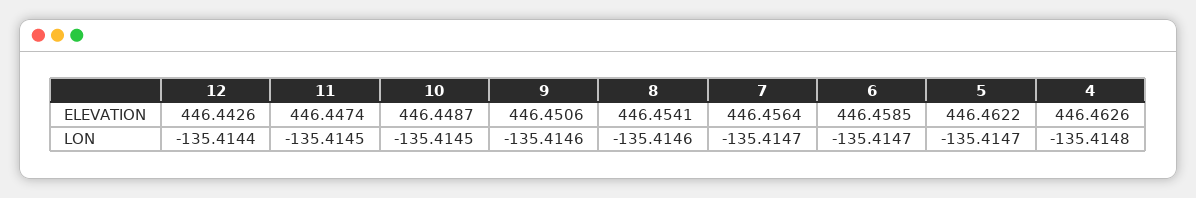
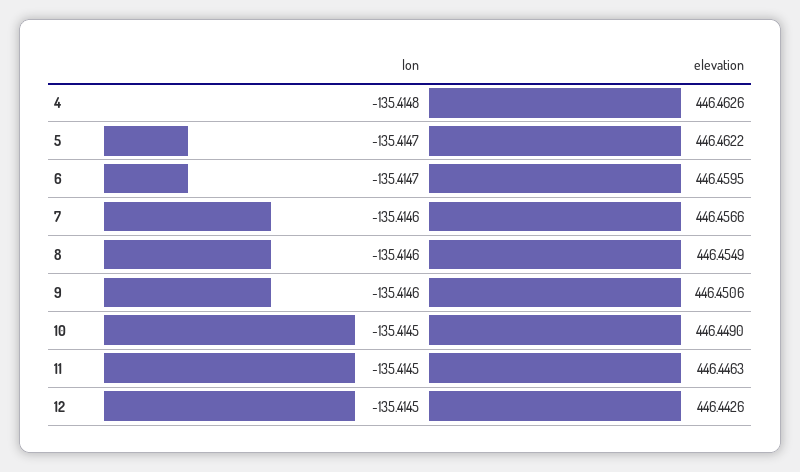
  {
    "12": {
      "ELEVATION": 446.4426,
-     "LON": -135.4144
+     "LON": -135.4145
    },
    "11": {
-     "ELEVATION": 446.4474,
+     "ELEVATION": 446.4463,
      "LON": -135.4145
    },
    "10": {
-     "ELEVATION": 446.4487,
+     "ELEVATION": 446.449,
      "LON": -135.4145
    },
    "9": {
      "ELEVATION": 446.4506,
      "LON": -135.4146
    },
    "8": {
-     "ELEVATION": 446.4541,
+     "ELEVATION": 446.4549,
      "LON": -135.4146
    },
    "7": {
-     "ELEVATION": 446.4564,
+     "ELEVATION": 446.4566,
-     "LON": -135.4147
+     "LON": -135.4146
    },
    "6": {
-     "ELEVATION": 446.4585,
+     "ELEVATION": 446.4595,
      "LON": -135.4147
    },
    "5": {
      "ELEVATION": 446.4622,
      "LON": -135.4147
    },
    "4": {
      "ELEVATION": 446.4626,
      "LON": -135.4148
    }
  }

